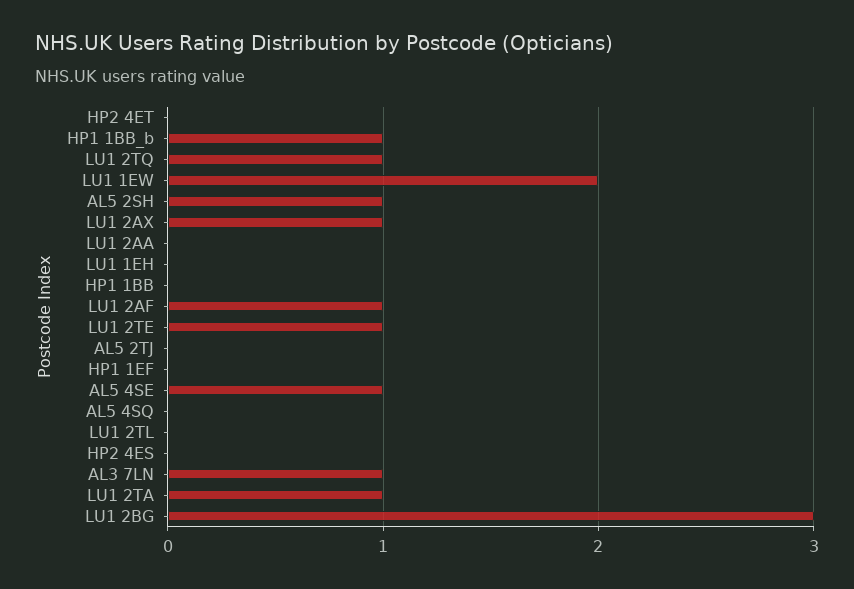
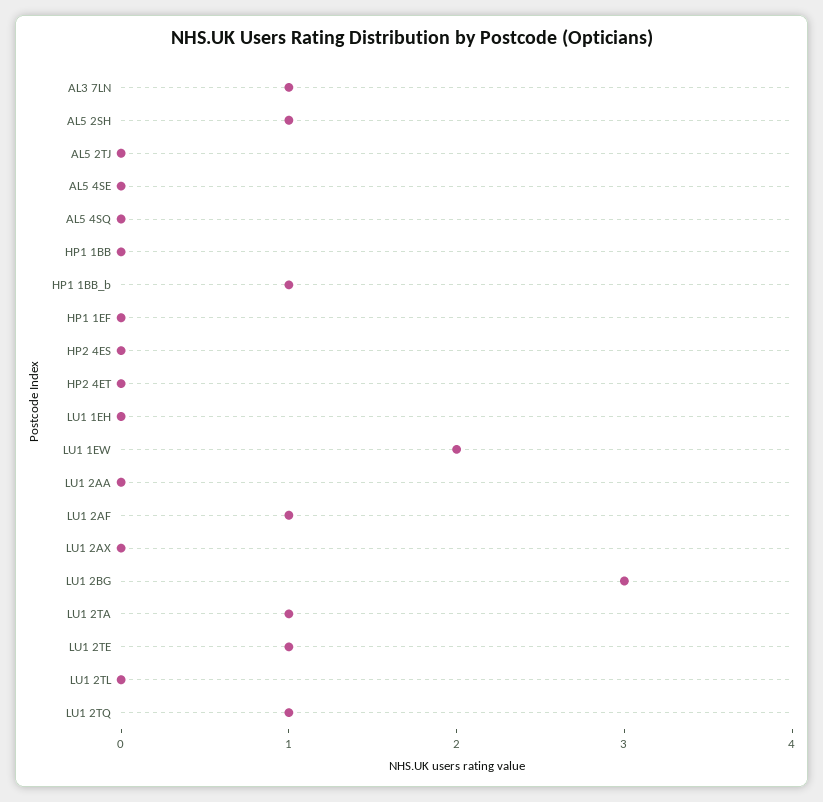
  {
    "HP2 4ET": 0,
    "HP1 1BB_b": 1,
    "LU1 2TQ": 1,
    "LU1 1EW": 2,
    "AL5 2SH": 1,
-   "LU1 2AX": 1,
+   "LU1 2AX": 0,
    "LU1 2AA": 0,
    "LU1 1EH": 0,
    "HP1 1BB": 0,
    "LU1 2AF": 1,
    "LU1 2TE": 1,
    "AL5 2TJ": 0,
    "HP1 1EF": 0,
-   "AL5 4SE": 1,
+   "AL5 4SE": 0,
    "AL5 4SQ": 0,
    "LU1 2TL": 0,
    "HP2 4ES": 0,
    "AL3 7LN": 1,
    "LU1 2TA": 1,
    "LU1 2BG": 3
  }

